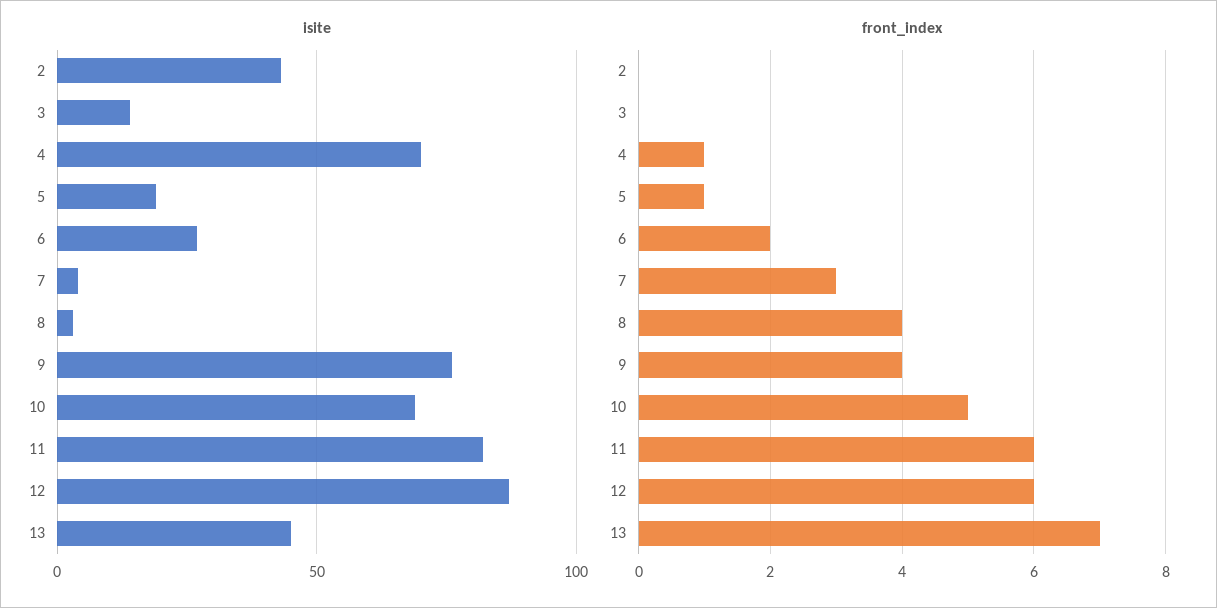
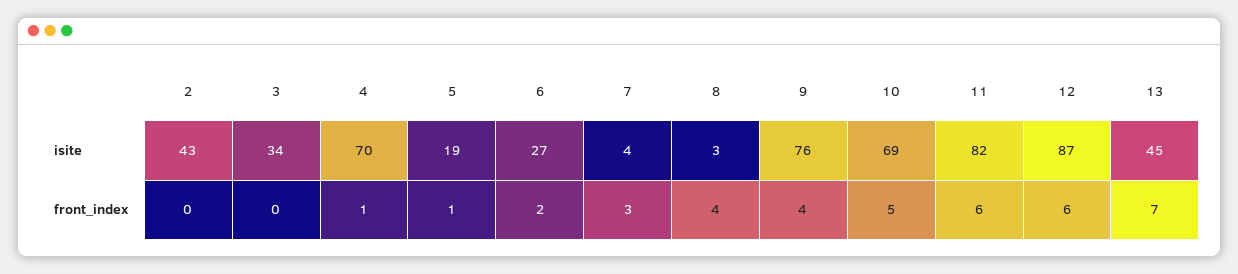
  {
    "isite": {
      "2": 43,
-     "3": 15,
+     "3": 34,
      "4": 70,
      "5": 19,
      "6": 27,
      "7": 4,
      "8": 3,
      "9": 76,
      "10": 69,
      "11": 82,
      "12": 87,
      "13": 45
    },
    "front_index": {
      "2": 0,
      "3": 0,
      "4": 1,
      "5": 1,
      "6": 2,
      "7": 3,
      "8": 4,
      "9": 4,
      "10": 5,
      "11": 6,
      "12": 6,
      "13": 7
    }
  }

